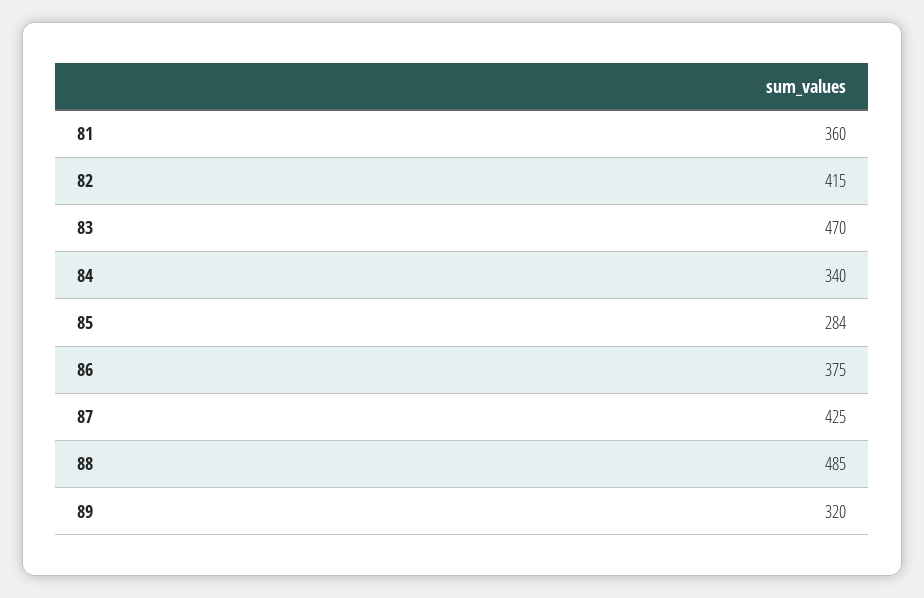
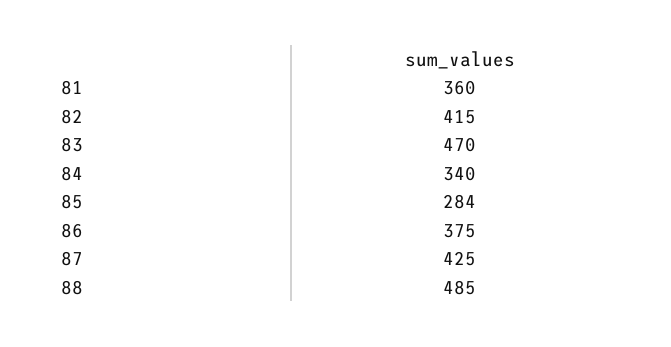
  {
    "81": 360,
    "82": 415,
    "83": 470,
    "84": 340,
    "85": 284,
    "86": 375,
    "87": 425,
-   "88": 485,
+   "88": 485
-   "89": 320
  }

